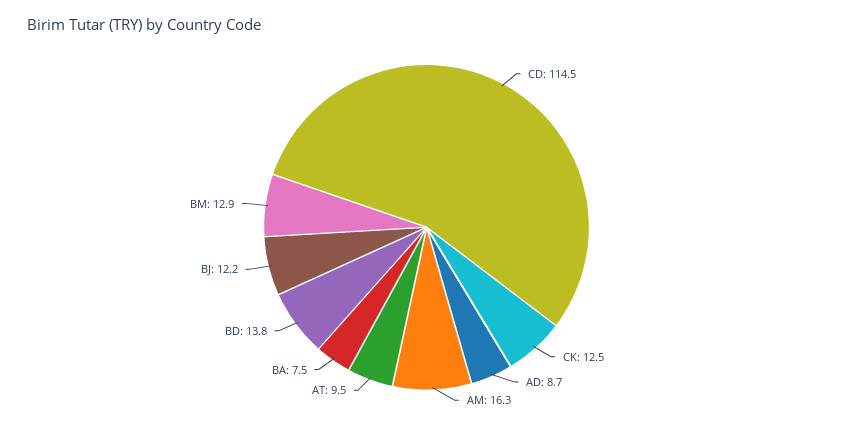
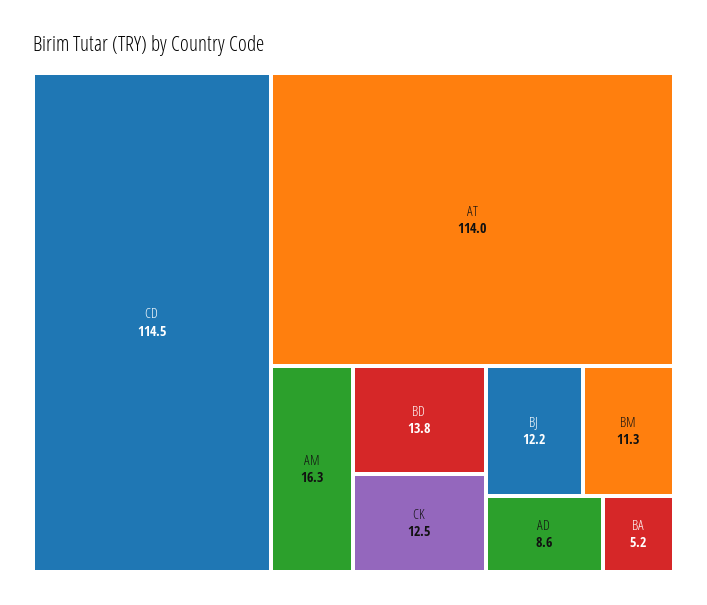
  {
    "CD": 114.5,
    "CK": 12.5,
-   "AD": 8.7,
+   "AD": 8.6,
    "AM": 16.3,
-   "AT": 9.5,
+   "AT": 114,
-   "BA": 7.5,
+   "BA": 5.2,
    "BD": 13.8,
    "BJ": 12.2,
-   "BM": 12.9
+   "BM": 11.3
  }

